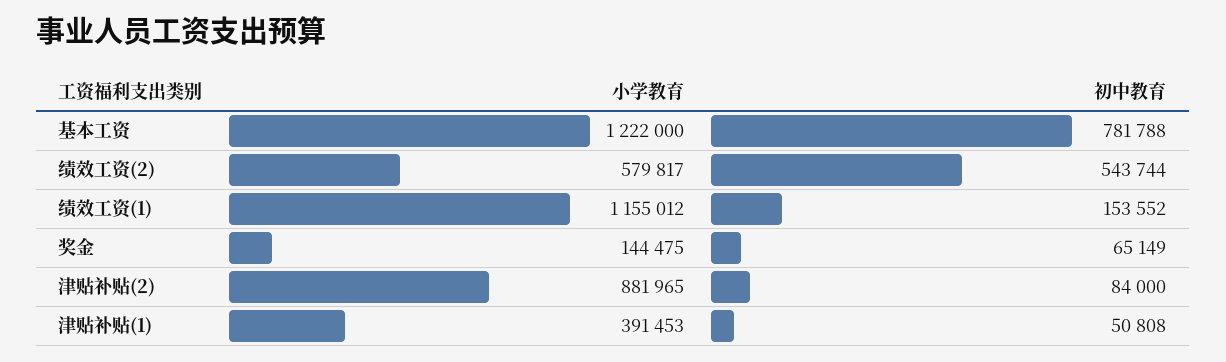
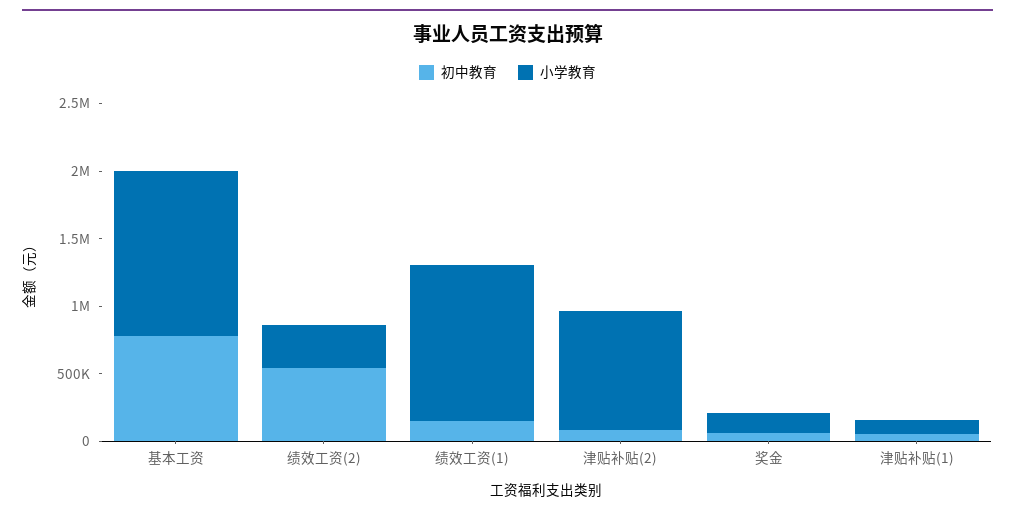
  {
    "小学教育": {
      "基本工资": 1222000,
-     "绩效工资(2)": 579817,
+     "绩效工资(2)": 300000,
      "绩效工资(1)": 1155012,
      "奖金": 144475,
      "津贴补贴(2)": 881965,
-     "津贴补贴(1)": 391453
+     "津贴补贴(1)": 100000
    },
    "初中教育": {
      "基本工资": 781788,
      "绩效工资(2)": 543744,
      "绩效工资(1)": 153552,
      "奖金": 65149,
      "津贴补贴(2)": 84000,
      "津贴补贴(1)": 50808
    }
  }

